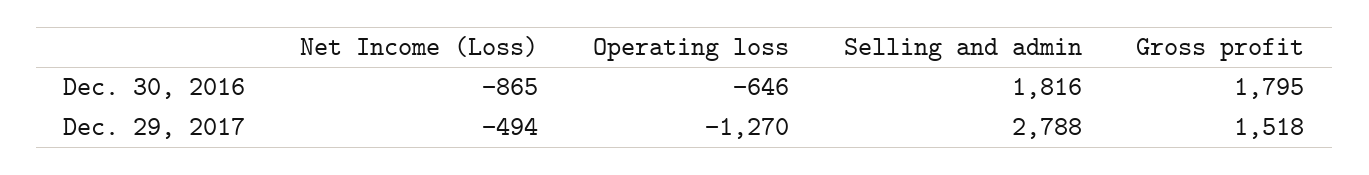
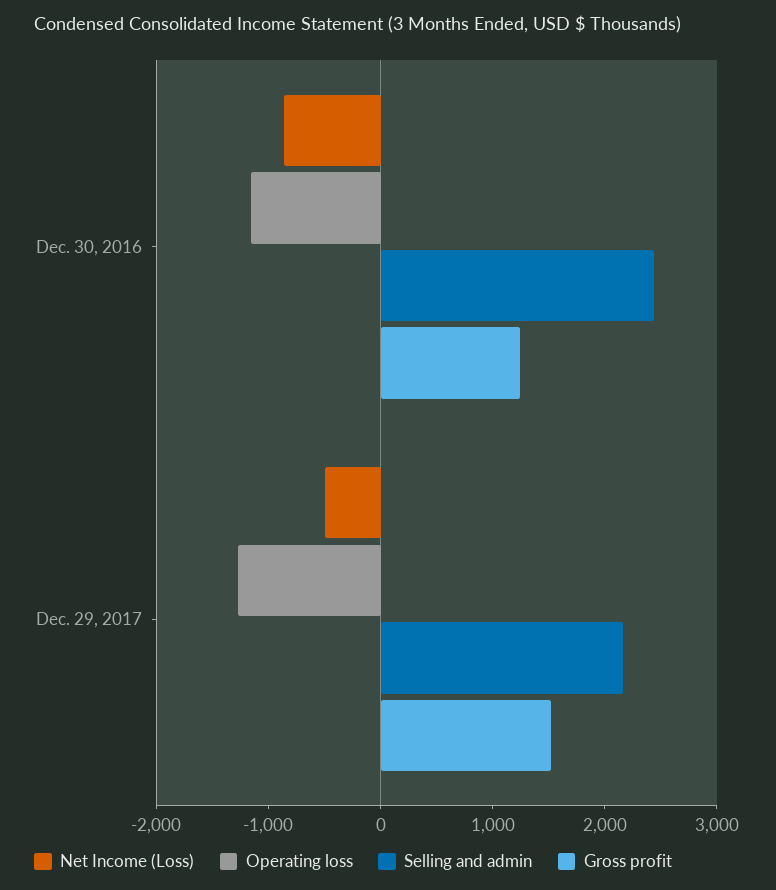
  {
    "Net Income (Loss)": {
      "Dec. 30, 2016": -865,
      "Dec. 29, 2017": -494
    },
    "Operating loss": {
-     "Dec. 30, 2016": -646,
+     "Dec. 30, 2016": -1200,
      "Dec. 29, 2017": -1270
    },
    "Selling and admin": {
-     "Dec. 30, 2016": 1816,
+     "Dec. 30, 2016": 2400,
-     "Dec. 29, 2017": 2788
+     "Dec. 29, 2017": 2200
    },
    "Gross profit": {
-     "Dec. 30, 2016": 1795,
+     "Dec. 30, 2016": 1200,
      "Dec. 29, 2017": 1518
    }
  }

